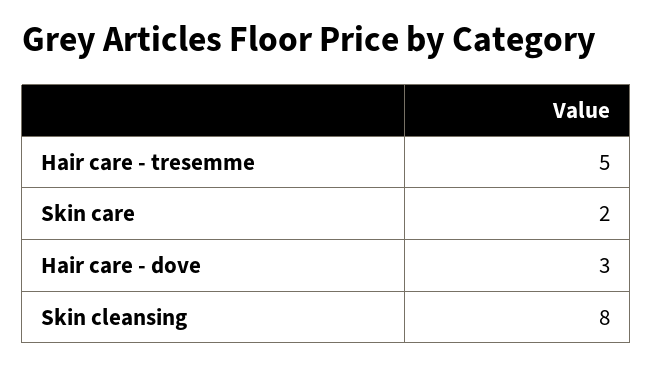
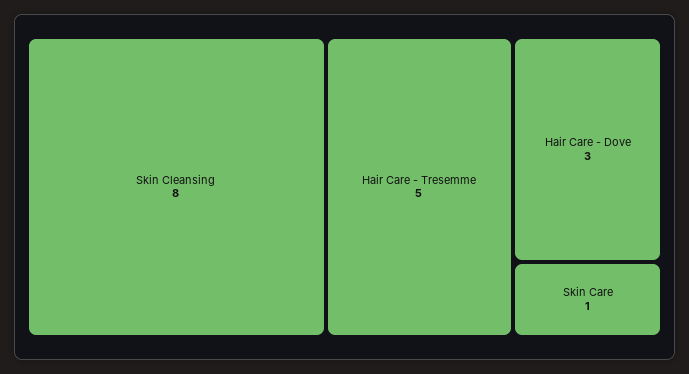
  {
    "Hair care - tresemme": 5,
-   "Skin care": 2,
+   "Skin care": 1,
    "Hair care - dove": 3,
    "Skin cleansing": 8
  }

